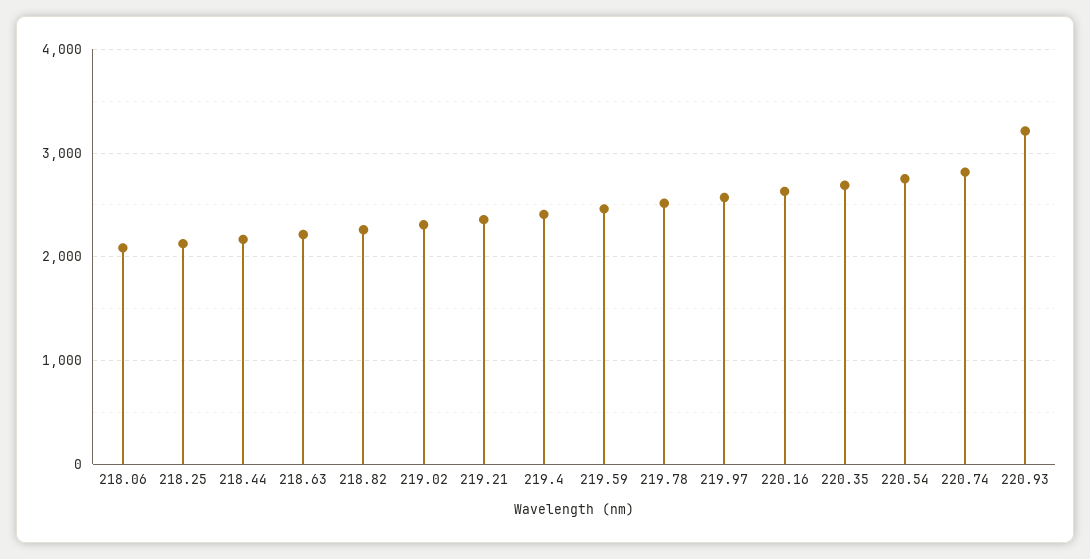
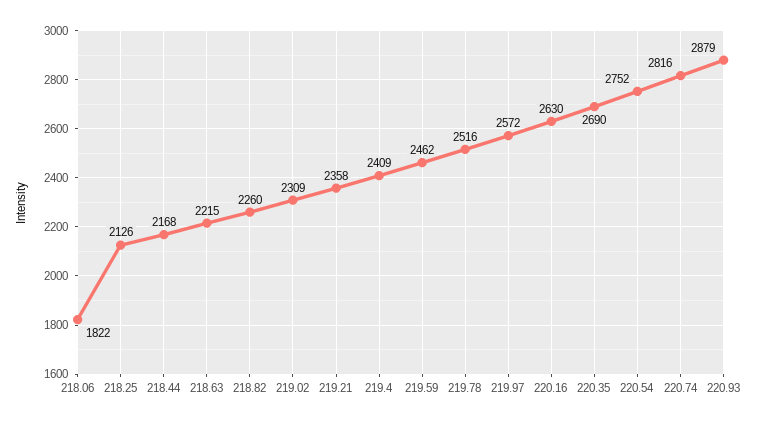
  {
-   "218.06": 2100,
+   "218.06": 1822,
    "218.25": 2126,
    "218.44": 2168,
    "218.63": 2215,
    "218.82": 2260,
    "219.02": 2309,
    "219.21": 2358,
    "219.4": 2409,
    "219.59": 2462,
    "219.78": 2516,
    "219.97": 2572,
    "220.16": 2630,
    "220.35": 2690,
    "220.54": 2752,
    "220.74": 2816,
-   "220.93": 3200
+   "220.93": 2879
  }

